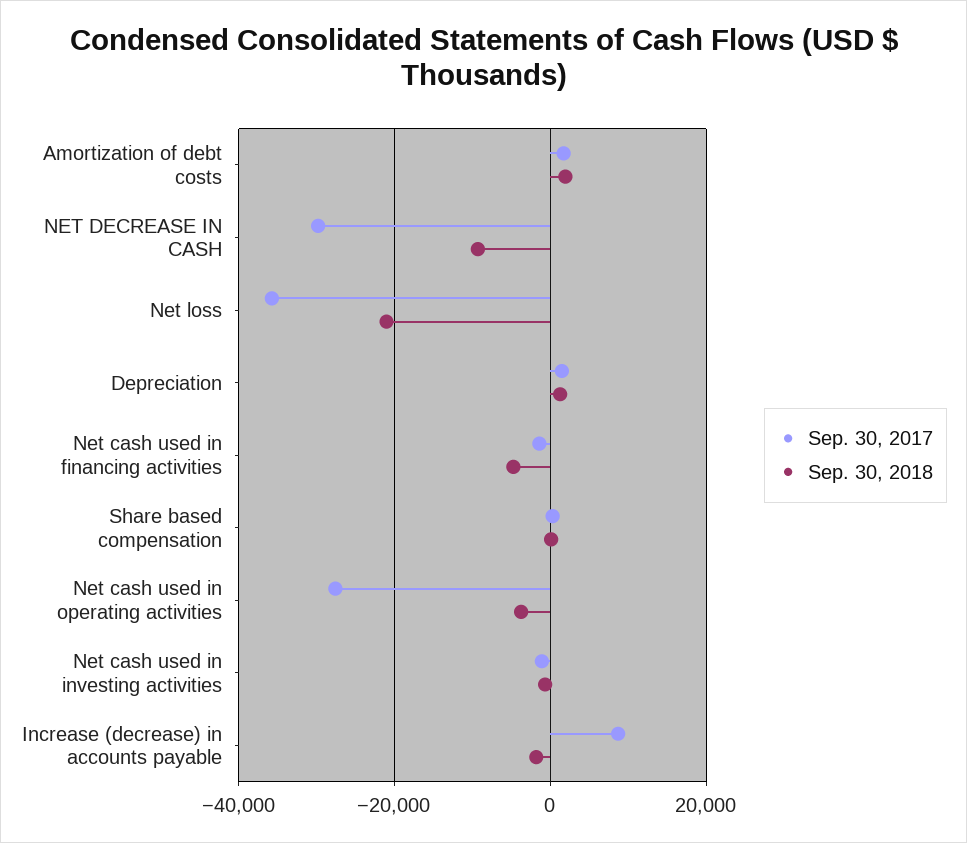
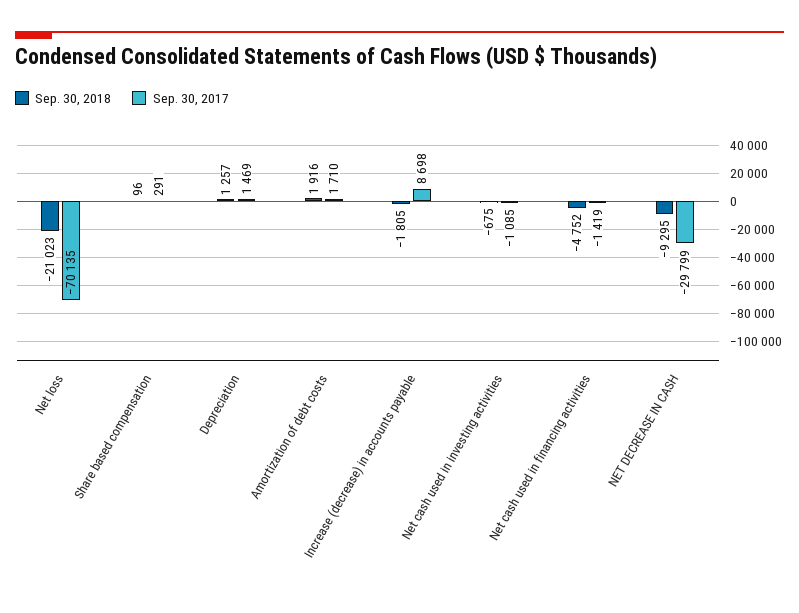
  {
    "Sep. 30, 2017": {
      "Amortization of debt costs": 1710,
      "NET DECREASE IN CASH": -29799,
-     "Net loss": -36000,
+     "Net loss": -70135,
      "Depreciation": 1469,
      "Net cash used in financing activities": -1419,
      "Share based compensation": 291,
-     "Net cash used in operating activities": -28000,
      "Net cash used in investing activities": -1085,
      "Increase (decrease) in accounts payable": 8698
    },
    "Sep. 30, 2018": {
      "Amortization of debt costs": 1916,
      "NET DECREASE IN CASH": -9295,
      "Net loss": -21023,
      "Depreciation": 1257,
      "Net cash used in financing activities": -4752,
      "Share based compensation": 96,
-     "Net cash used in operating activities": -4000,
      "Net cash used in investing activities": -675,
      "Increase (decrease) in accounts payable": -1805
    }
  }

